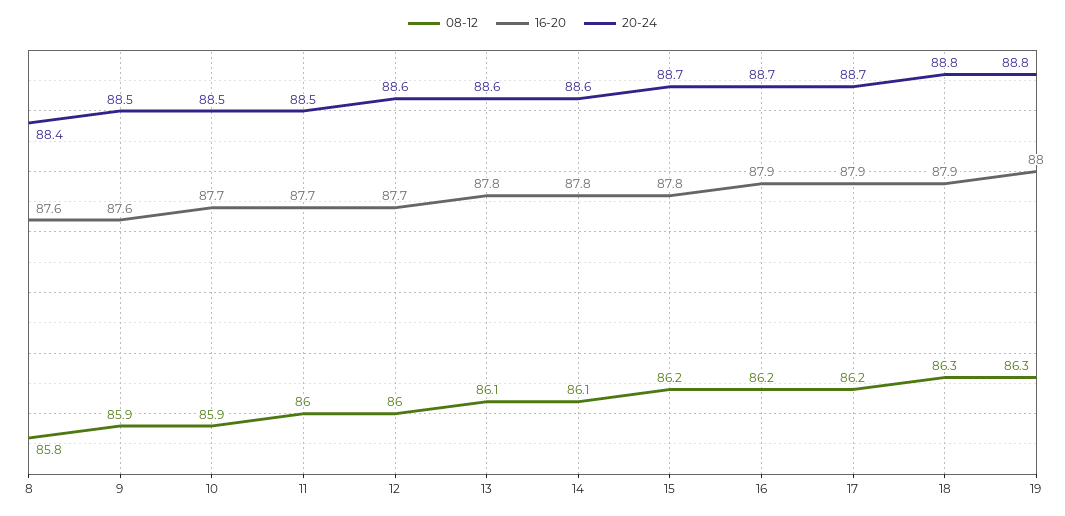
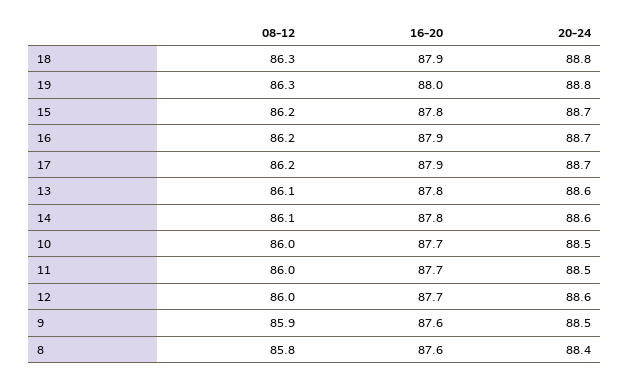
  {
    "08-12": {
      "8": 85.8,
      "9": 85.9,
-     "10": 85.9,
+     "10": 86,
      "11": 86,
      "12": 86,
      "13": 86.1,
      "14": 86.1,
      "15": 86.2,
      "16": 86.2,
      "17": 86.2,
      "18": 86.3,
      "19": 86.3
    },
    "16-20": {
      "8": 87.6,
      "9": 87.6,
      "10": 87.7,
      "11": 87.7,
      "12": 87.7,
      "13": 87.8,
      "14": 87.8,
      "15": 87.8,
      "16": 87.9,
      "17": 87.9,
      "18": 87.9,
      "19": 88
    },
    "20-24": {
      "8": 88.4,
      "9": 88.5,
      "10": 88.5,
      "11": 88.5,
      "12": 88.6,
      "13": 88.6,
      "14": 88.6,
      "15": 88.7,
      "16": 88.7,
      "17": 88.7,
      "18": 88.8,
      "19": 88.8
    }
  }

